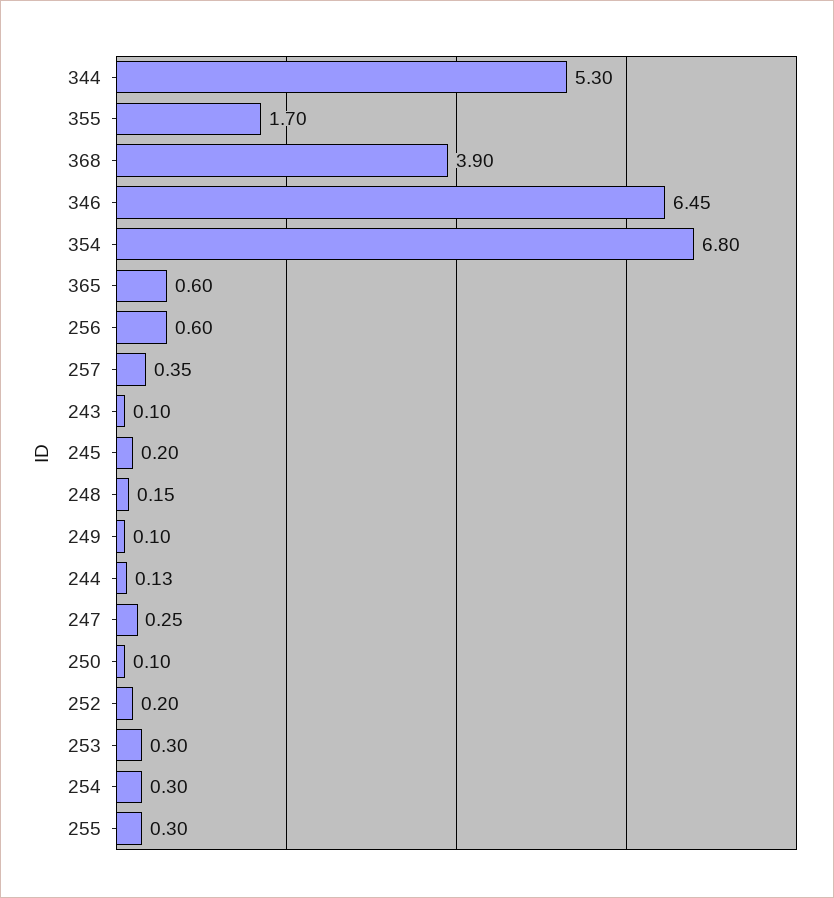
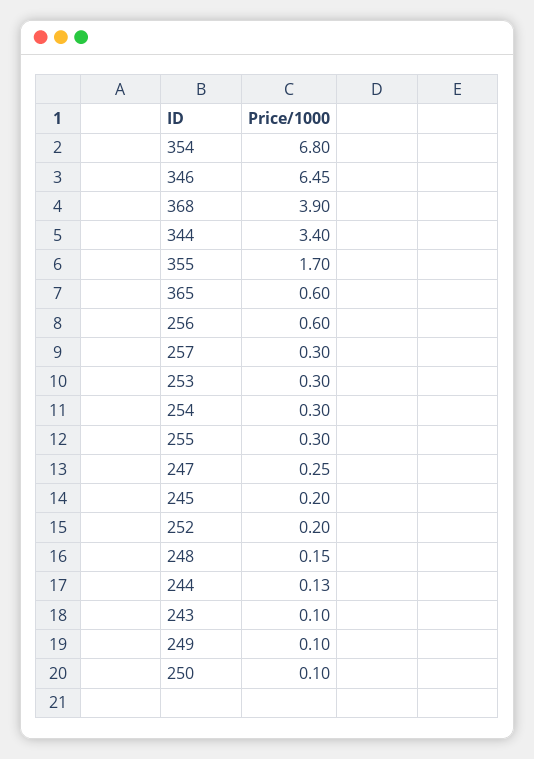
  {
-   "344": 5.3,
+   "344": 3.4,
    "355": 1.7,
    "368": 3.9,
    "346": 6.45,
    "354": 6.8,
    "365": 0.6,
    "256": 0.6,
-   "257": 0.35,
+   "257": 0.3,
    "243": 0.1,
    "245": 0.2,
    "248": 0.15,
    "249": 0.1,
    "244": 0.13,
    "247": 0.25,
    "250": 0.1,
    "252": 0.2,
    "253": 0.3,
    "254": 0.3,
    "255": 0.3
  }

